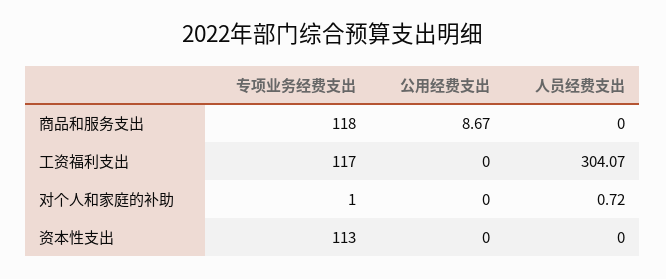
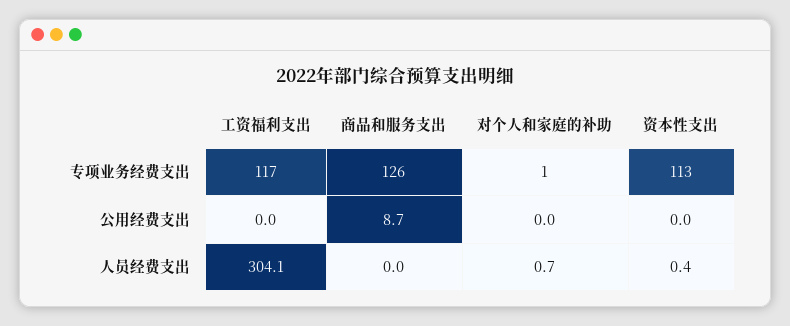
  {
    "专项业务经费支出": {
-     "商品和服务支出": 118,
+     "商品和服务支出": 126,
      "工资福利支出": 117,
      "对个人和家庭的补助": 1,
      "资本性支出": 113
    },
    "公用经费支出": {
      "商品和服务支出": 8.67,
      "工资福利支出": 0,
      "对个人和家庭的补助": 0,
      "资本性支出": 0
    },
    "人员经费支出": {
      "商品和服务支出": 0,
      "工资福利支出": 304.07,
      "对个人和家庭的补助": 0.72,
-     "资本性支出": 0
+     "资本性支出": 0.4
    }
  }

